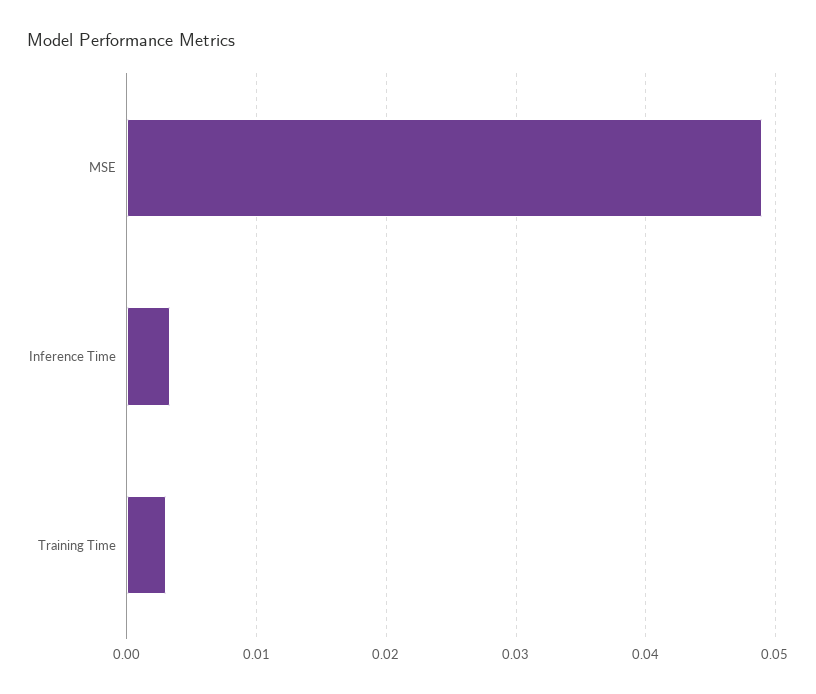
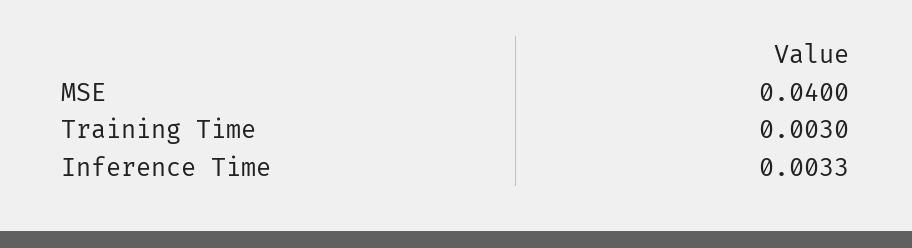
  {
-   "MSE": 0.049,
+   "MSE": 0.04,
    "Inference Time": 0.0033,
    "Training Time": 0.003
  }

